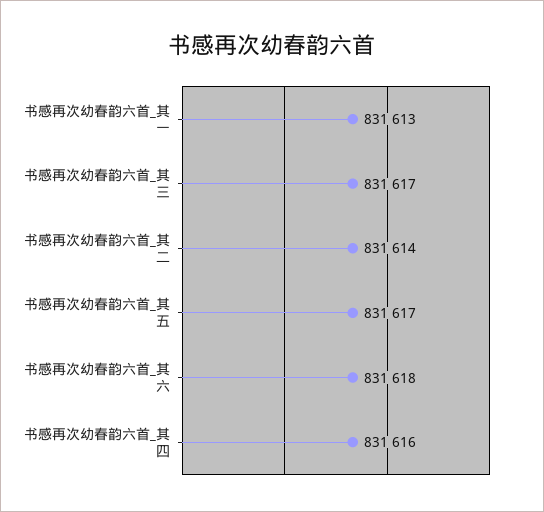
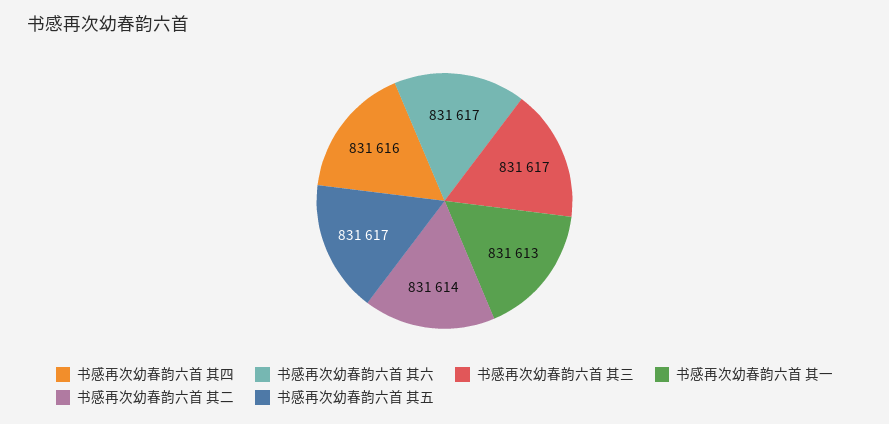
  {
    "书感再次幼春韵六首_其一": 831613,
    "书感再次幼春韵六首_其三": 831617,
    "书感再次幼春韵六首_其二": 831614,
    "书感再次幼春韵六首_其五": 831617,
-   "书感再次幼春韵六首_其六": 831618,
+   "书感再次幼春韵六首_其六": 831617,
    "书感再次幼春韵六首_其四": 831616
  }

